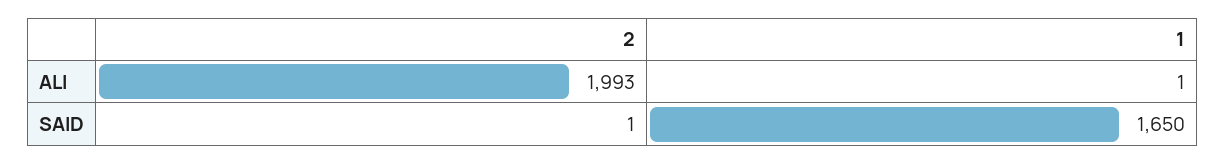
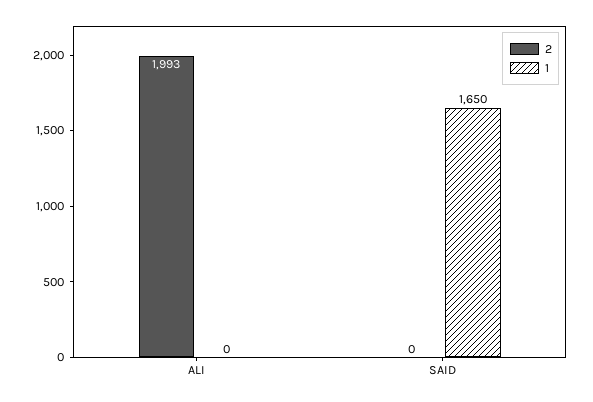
  {
    "2": {
      "ALI": 1993,
-     "SAID": 1
+     "SAID": 0
    },
    "1": {
-     "ALI": 1,
+     "ALI": 0,
      "SAID": 1650
    }
  }

